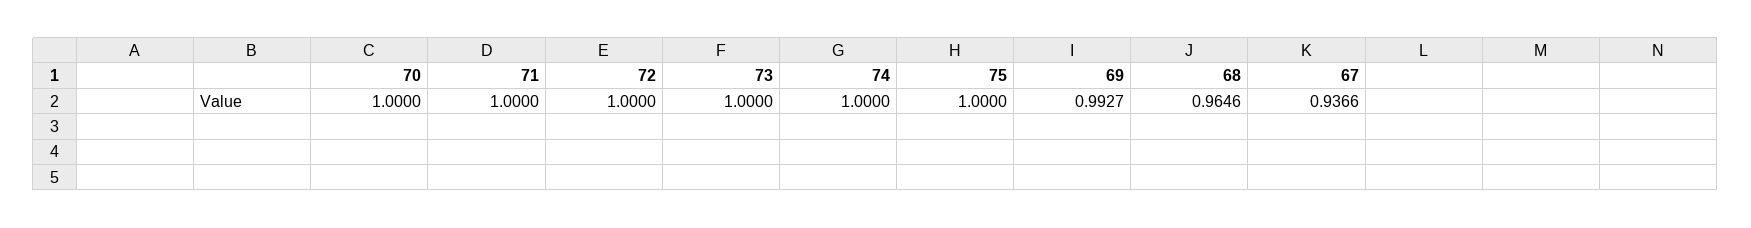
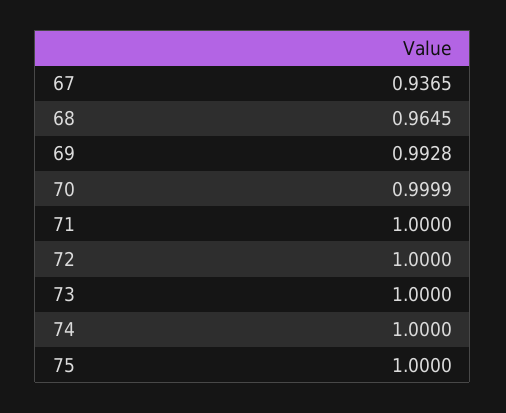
  {
-   "70": 1,
+   "70": 0.9999,
    "71": 1,
    "72": 1,
    "73": 1,
    "74": 1,
    "75": 1,
-   "69": 0.9927,
+   "69": 0.9928,
-   "68": 0.9646,
+   "68": 0.9645,
-   "67": 0.9366
+   "67": 0.9365
  }

